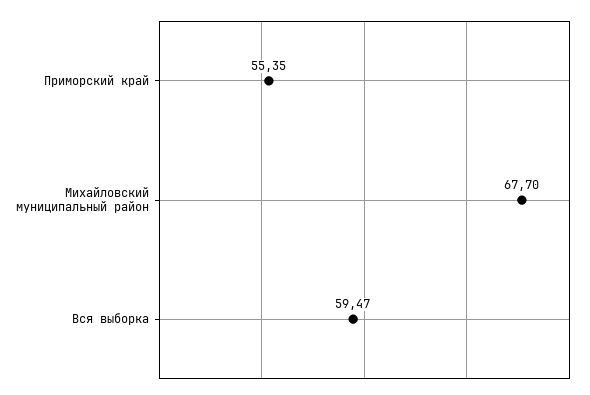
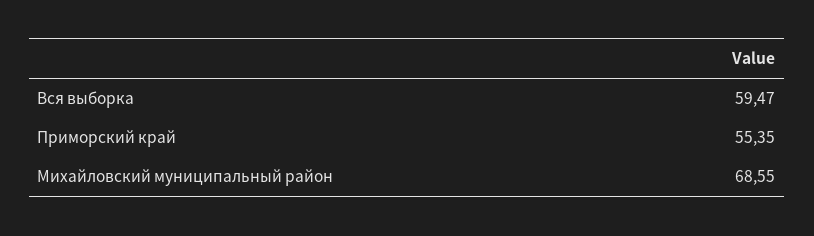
  {
    "Приморский край": 55.35,
-   "Михайловский муниципальный район": 67.7,
+   "Михайловский муниципальный район": 68.55,
    "Вся выборка": 59.47
  }

